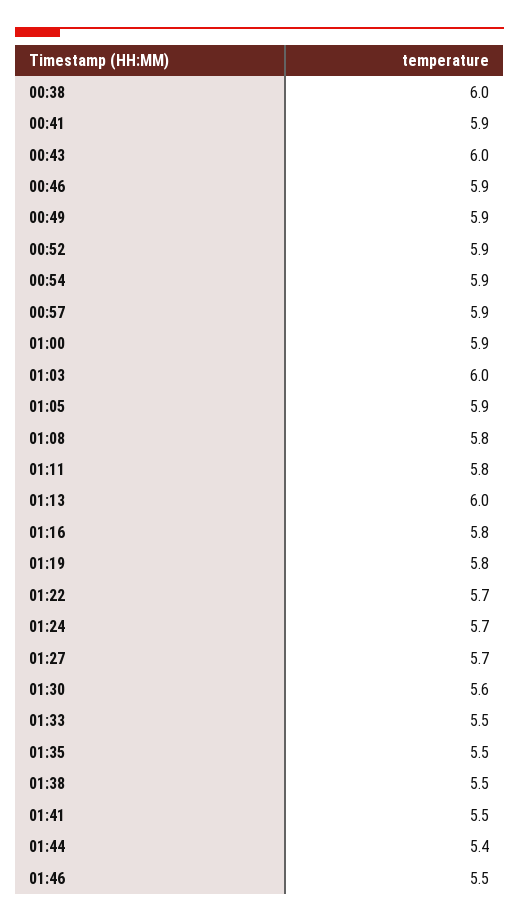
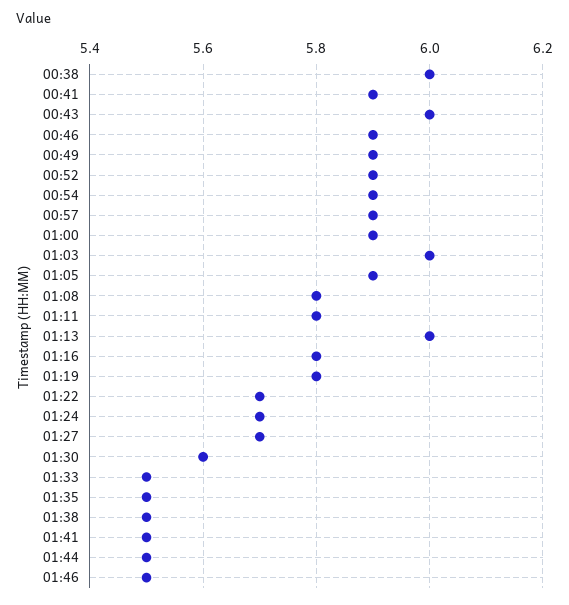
  {
    "00:38": 6,
    "00:41": 5.9,
    "00:43": 6,
    "00:46": 5.9,
    "00:49": 5.9,
    "00:52": 5.9,
    "00:54": 5.9,
    "00:57": 5.9,
    "01:00": 5.9,
    "01:03": 6,
    "01:05": 5.9,
    "01:08": 5.8,
    "01:11": 5.8,
    "01:13": 6,
    "01:16": 5.8,
    "01:19": 5.8,
    "01:22": 5.7,
    "01:24": 5.7,
    "01:27": 5.7,
    "01:30": 5.6,
    "01:33": 5.5,
    "01:35": 5.5,
    "01:38": 5.5,
    "01:41": 5.5,
-   "01:44": 5.4,
+   "01:44": 5.5,
    "01:46": 5.5
  }

